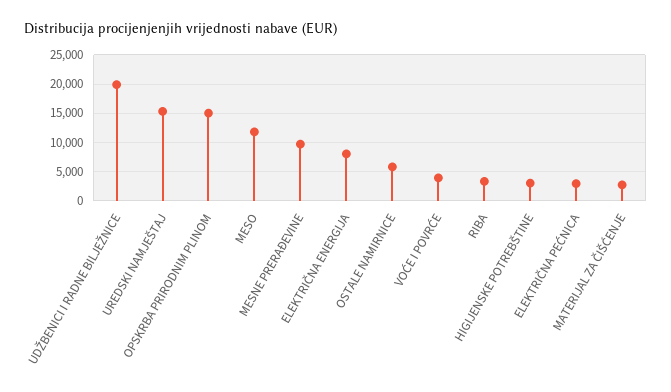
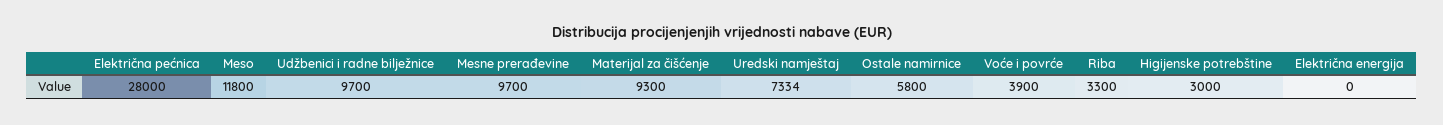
  {
-   "UDŽBENICI I RADNE BILJEŽNICE": 20000,
+   "UDŽBENICI I RADNE BILJEŽNICE": 9700,
-   "UREDSKI NAMJEŠTAJ": 15000,
+   "UREDSKI NAMJEŠTAJ": 7334,
-   "OPSKRBA PRIRODNIM PLINOM": 15000,
    "MESO": 11800,
    "MESNE PRERAĐEVINE": 9700,
-   "ELEKTRIČNA ENERGIJA": 7500,
+   "ELEKTRIČNA ENERGIJA": 0,
    "OSTALE NAMIRNICE": 5800,
    "VOĆE I POVRĆE": 3900,
    "RIBA": 3300,
    "HIGIJENSKE POTREBŠTINE": 3000,
-   "ELEKTRIČNA PEĆNICA": 2500,
+   "ELEKTRIČNA PEĆNICA": 28000,
-   "MATERIJAL ZA ČIŠĆENJE": 2500
+   "MATERIJAL ZA ČIŠĆENJE": 9300
  }

